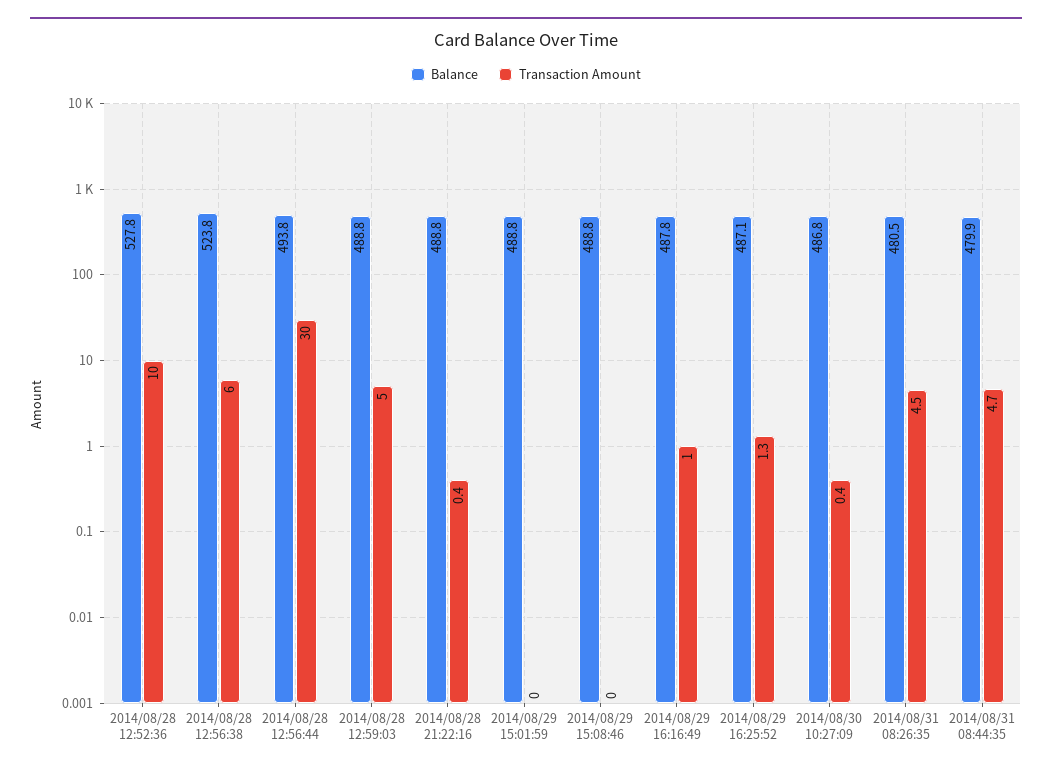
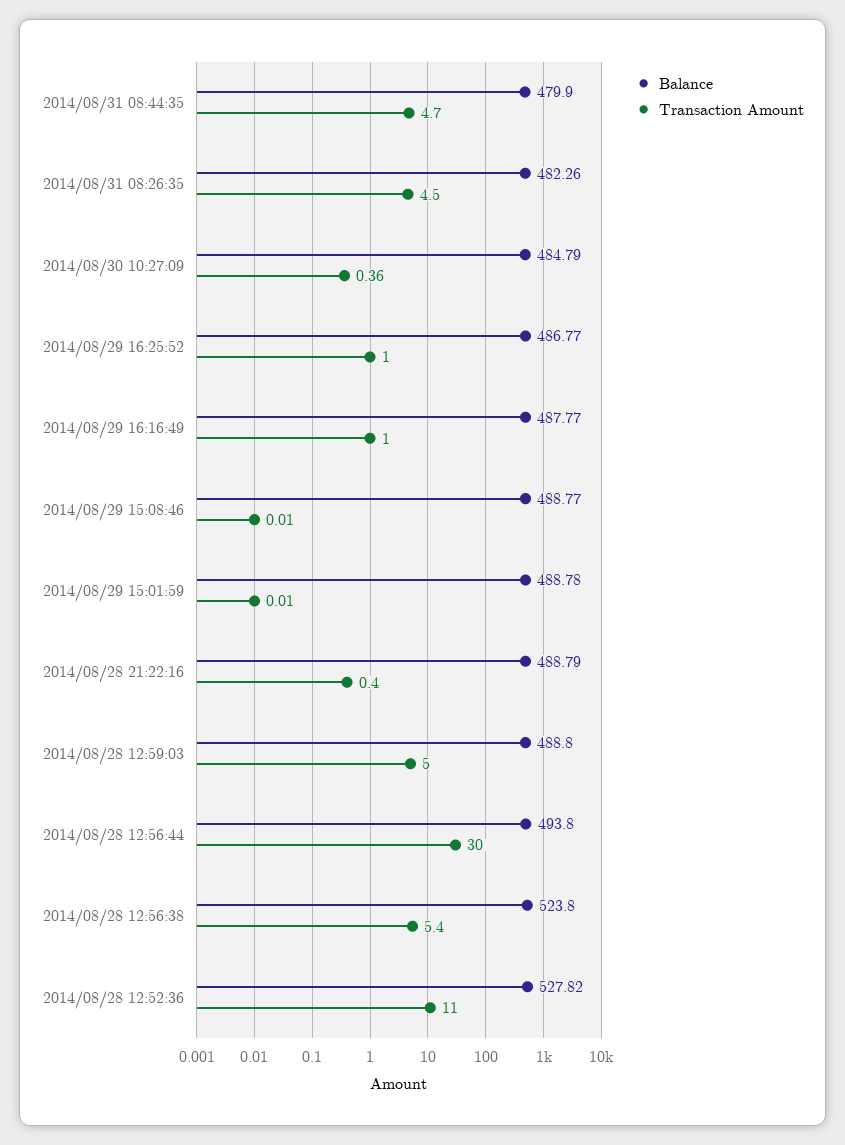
  {
    "Balance": {
      "2014/08/28 12:52:36": 527.82,
      "2014/08/28 12:56:38": 523.8,
      "2014/08/28 12:56:44": 493.8,
      "2014/08/28 12:59:03": 488.8,
      "2014/08/28 21:22:16": 488.79,
      "2014/08/29 15:01:59": 488.78,
      "2014/08/29 15:08:46": 488.77,
      "2014/08/29 16:16:49": 487.77,
-     "2014/08/29 16:25:52": 487.1,
+     "2014/08/29 16:25:52": 486.77,
-     "2014/08/30 10:27:09": 486.8,
+     "2014/08/30 10:27:09": 484.79,
-     "2014/08/31 08:26:35": 480.5,
+     "2014/08/31 08:26:35": 482.26,
      "2014/08/31 08:44:35": 479.9
    },
    "Transaction Amount": {
-     "2014/08/28 12:52:36": 10,
+     "2014/08/28 12:52:36": 11,
-     "2014/08/28 12:56:38": 6,
+     "2014/08/28 12:56:38": 5.4,
      "2014/08/28 12:56:44": 30,
      "2014/08/28 12:59:03": 5,
      "2014/08/28 21:22:16": 0.4,
      "2014/08/29 15:01:59": 0.01,
      "2014/08/29 15:08:46": 0.01,
      "2014/08/29 16:16:49": 1,
-     "2014/08/29 16:25:52": 1.3,
+     "2014/08/29 16:25:52": 1,
      "2014/08/30 10:27:09": 0.36,
      "2014/08/31 08:26:35": 4.5,
      "2014/08/31 08:44:35": 4.7
    }
  }

